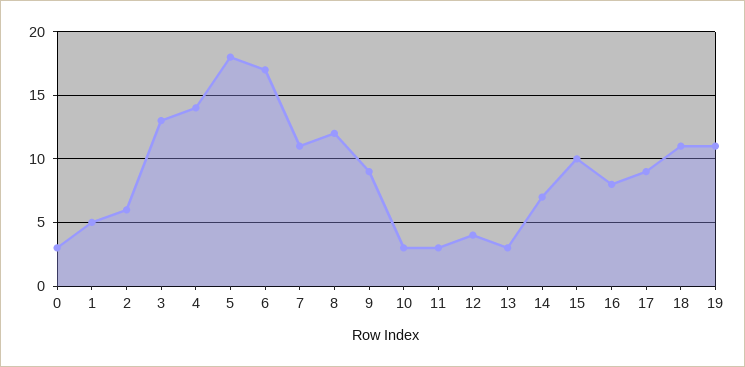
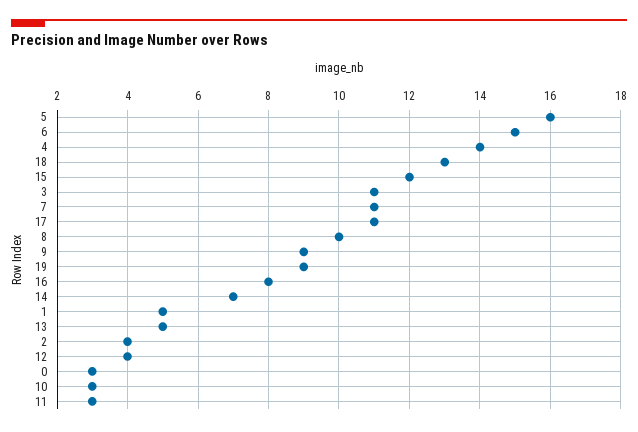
  {
    "0": 3,
    "1": 5,
-   "2": 6,
+   "2": 4,
-   "3": 13,
+   "3": 11,
    "4": 14,
-   "5": 18,
+   "5": 16,
-   "6": 17,
+   "6": 15,
    "7": 11,
-   "8": 12,
+   "8": 10,
    "9": 9,
    "10": 3,
    "11": 3,
    "12": 4,
-   "13": 3,
+   "13": 5,
    "14": 7,
-   "15": 10,
+   "15": 12,
    "16": 8,
-   "17": 9,
+   "17": 11,
-   "18": 11,
+   "18": 13,
-   "19": 11
+   "19": 9
  }

